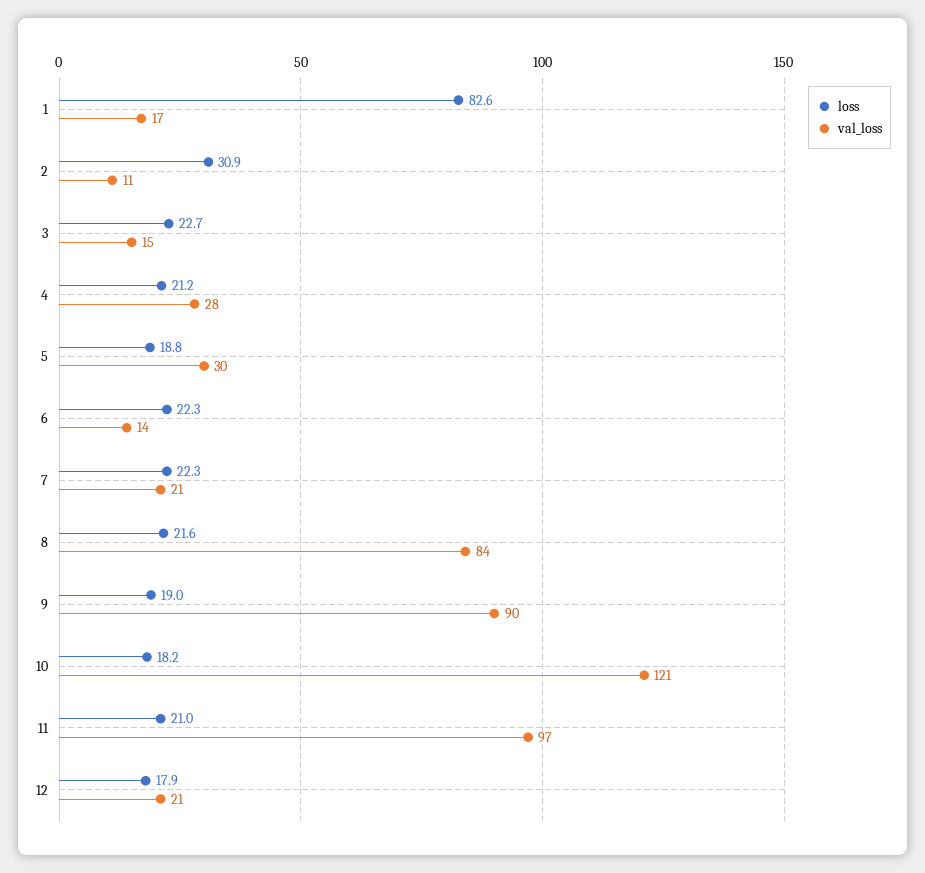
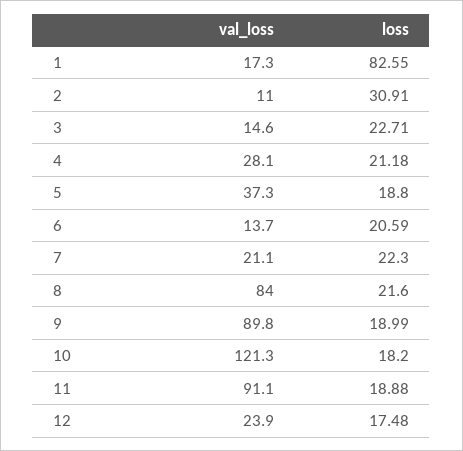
  {
    "loss": {
      "1": 82.55,
      "2": 30.91,
      "3": 22.71,
      "4": 21.18,
      "5": 18.8,
-     "6": 22.3,
+     "6": 20.59,
      "7": 22.3,
      "8": 21.6,
      "9": 18.99,
      "10": 18.2,
-     "11": 21,
+     "11": 18.88,
-     "12": 17.9
+     "12": 17.48
    },
    "val_loss": {
      "1": 17.3,
      "2": 11,
      "3": 14.6,
      "4": 28.1,
-     "5": 30,
+     "5": 37.3,
      "6": 13.7,
      "7": 21.1,
      "8": 84,
      "9": 89.8,
      "10": 121.3,
-     "11": 97,
+     "11": 91.1,
-     "12": 21
+     "12": 23.9
    }
  }

